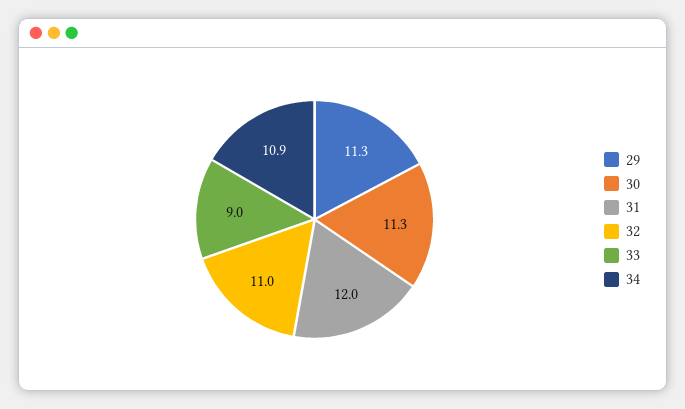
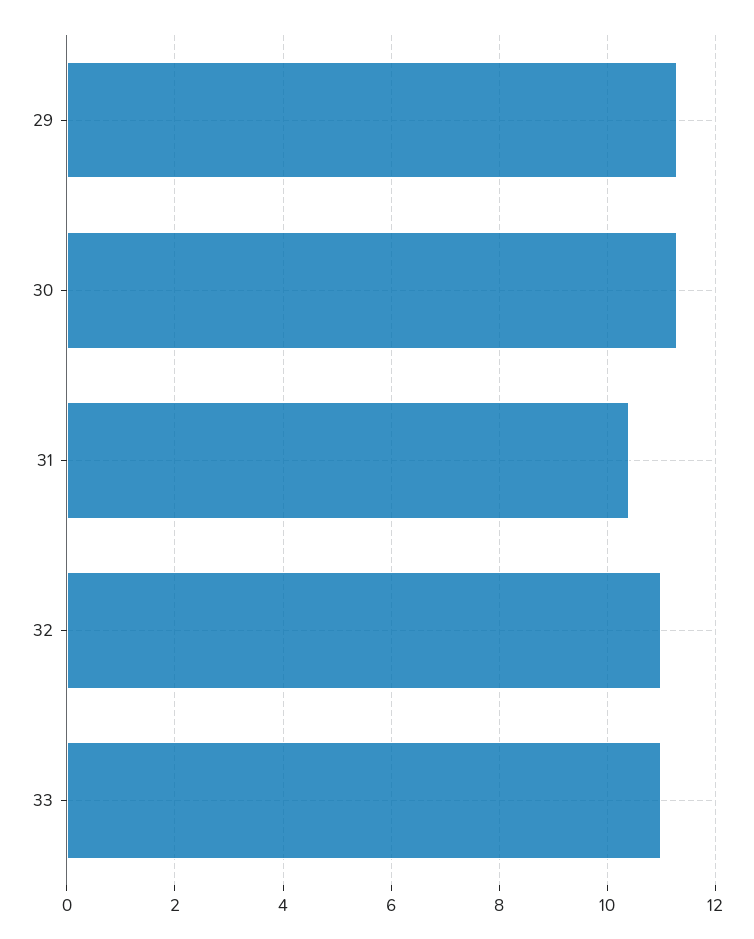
  {
    "29": 11.3,
    "30": 11.3,
-   "31": 12,
+   "31": 10.5,
    "32": 11,
-   "33": 9,
+   "33": 11
-   "34": 10.9
  }

